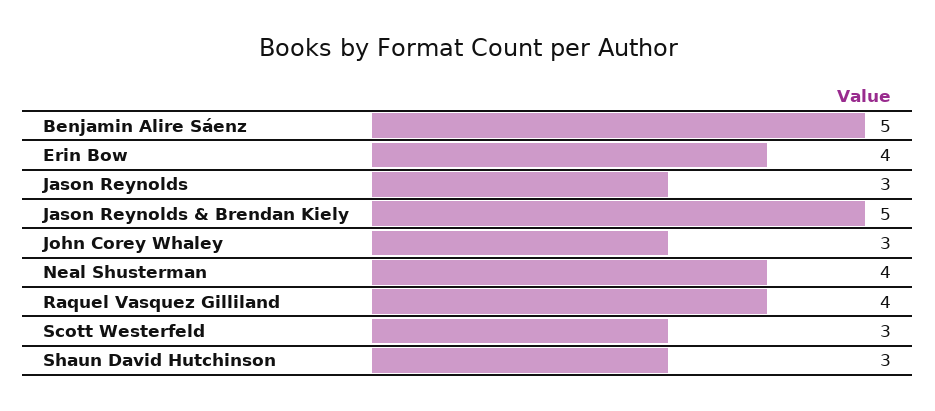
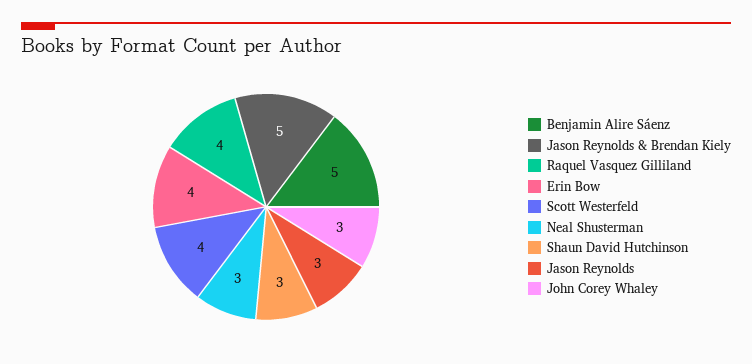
  {
    "Benjamin Alire Sáenz": 5,
    "Erin Bow": 4,
    "Jason Reynolds": 3,
    "Jason Reynolds & Brendan Kiely": 5,
    "John Corey Whaley": 3,
-   "Neal Shusterman": 4,
+   "Neal Shusterman": 3,
    "Raquel Vasquez Gilliland": 4,
-   "Scott Westerfeld": 3,
+   "Scott Westerfeld": 4,
    "Shaun David Hutchinson": 3
  }

